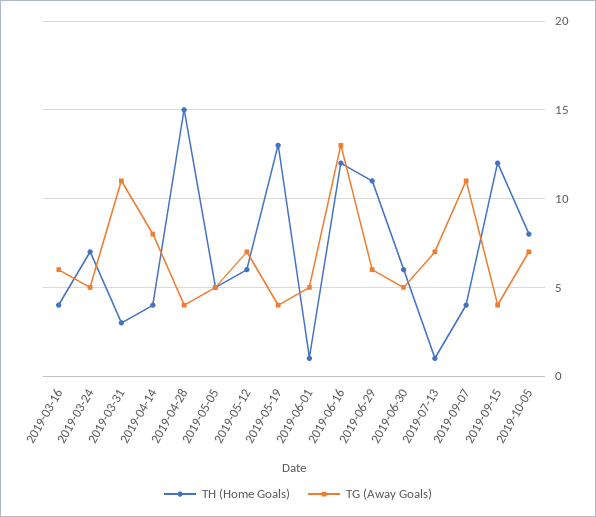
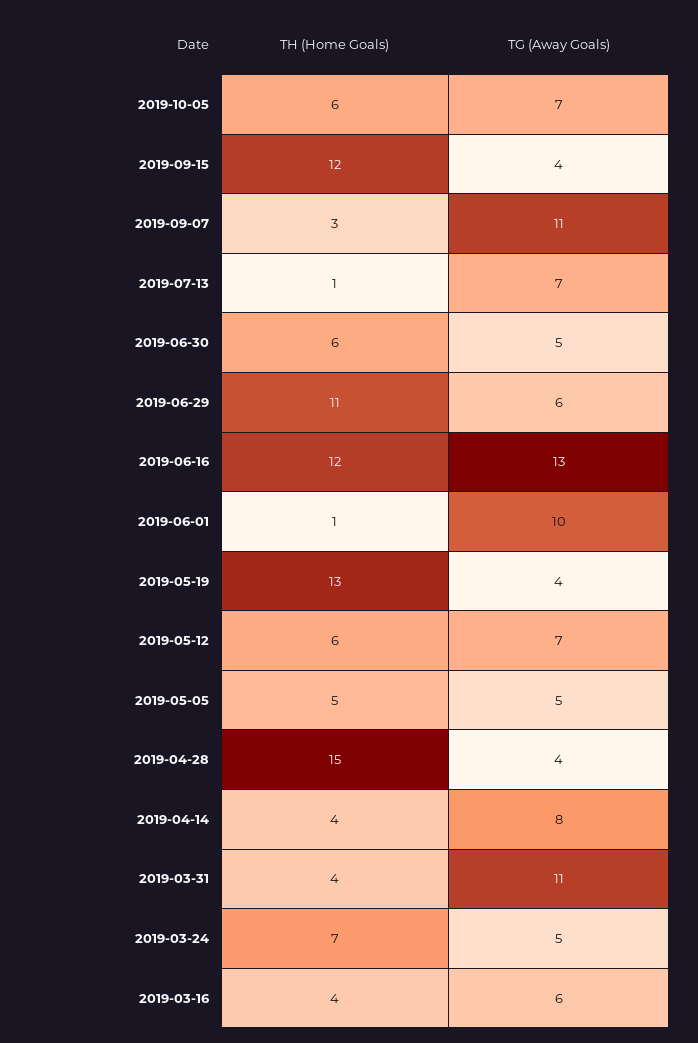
  {
    "TH (Home Goals)": {
      "2019-03-16": 4,
      "2019-03-24": 7,
-     "2019-03-31": 3,
+     "2019-03-31": 4,
      "2019-04-14": 4,
      "2019-04-28": 15,
      "2019-05-05": 5,
      "2019-05-12": 6,
      "2019-05-19": 13,
      "2019-06-01": 1,
      "2019-06-16": 12,
      "2019-06-29": 11,
      "2019-06-30": 6,
      "2019-07-13": 1,
-     "2019-09-07": 4,
+     "2019-09-07": 3,
      "2019-09-15": 12,
-     "2019-10-05": 8
+     "2019-10-05": 6
    },
    "TG (Away Goals)": {
      "2019-03-16": 6,
      "2019-03-24": 5,
      "2019-03-31": 11,
      "2019-04-14": 8,
      "2019-04-28": 4,
      "2019-05-05": 5,
      "2019-05-12": 7,
      "2019-05-19": 4,
-     "2019-06-01": 5,
+     "2019-06-01": 10,
      "2019-06-16": 13,
      "2019-06-29": 6,
      "2019-06-30": 5,
      "2019-07-13": 7,
      "2019-09-07": 11,
      "2019-09-15": 4,
      "2019-10-05": 7
    }
  }

